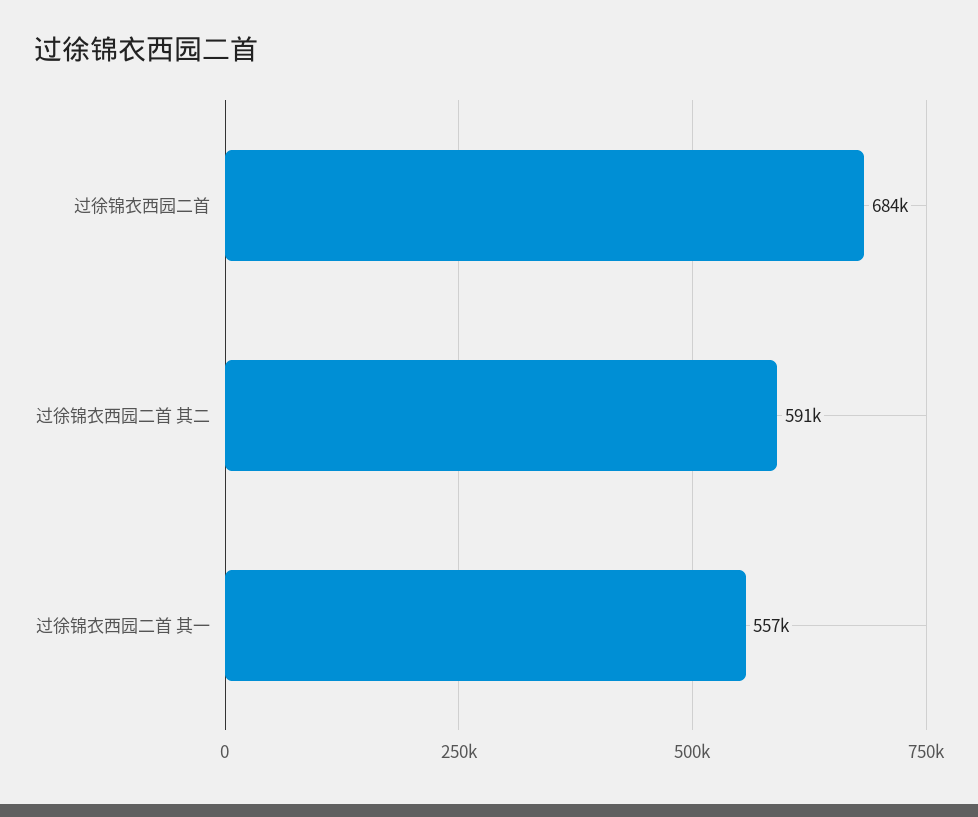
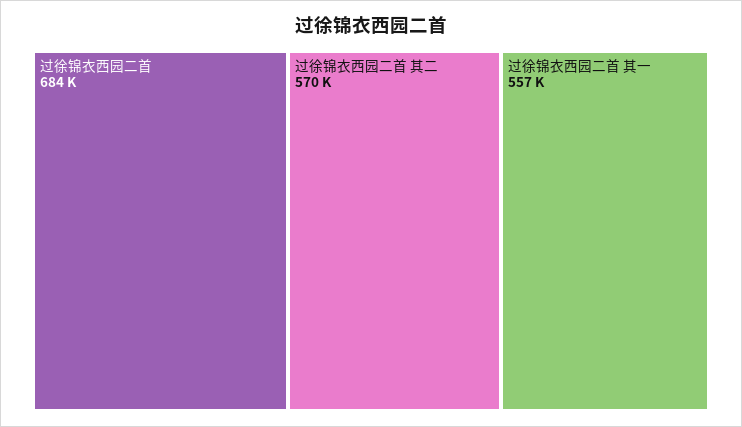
  {
    "过徐锦衣西园二首": 684000,
-   "过徐锦衣西园二首 其二": 591000,
+   "过徐锦衣西园二首 其二": 570000,
    "过徐锦衣西园二首 其一": 557000
  }

